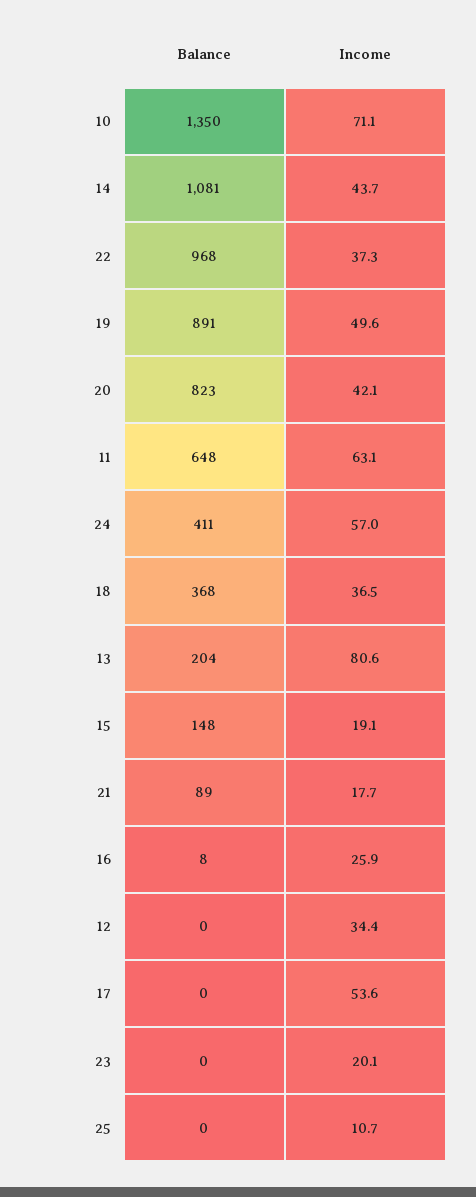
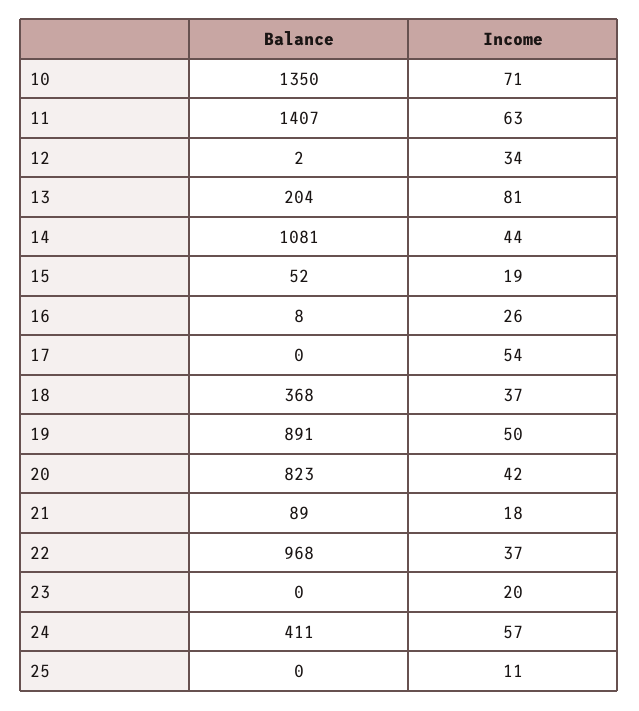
  {
    "Balance": {
      "10": 1350,
      "14": 1081,
      "22": 968,
      "19": 891,
      "20": 823,
-     "11": 648,
+     "11": 1407,
      "24": 411,
      "18": 368,
      "13": 204,
-     "15": 148,
+     "15": 52,
      "21": 89,
      "16": 8,
-     "12": 0,
+     "12": 2,
      "17": 0,
      "23": 0,
      "25": 0
    },
    "Income": {
      "10": 71.1,
      "14": 43.7,
      "22": 37.3,
      "19": 49.6,
      "20": 42.1,
      "11": 63.1,
      "24": 57,
      "18": 36.5,
      "13": 80.6,
      "15": 19.1,
      "21": 17.7,
      "16": 25.9,
      "12": 34.4,
      "17": 53.6,
      "23": 20.1,
      "25": 10.7
    }
  }

